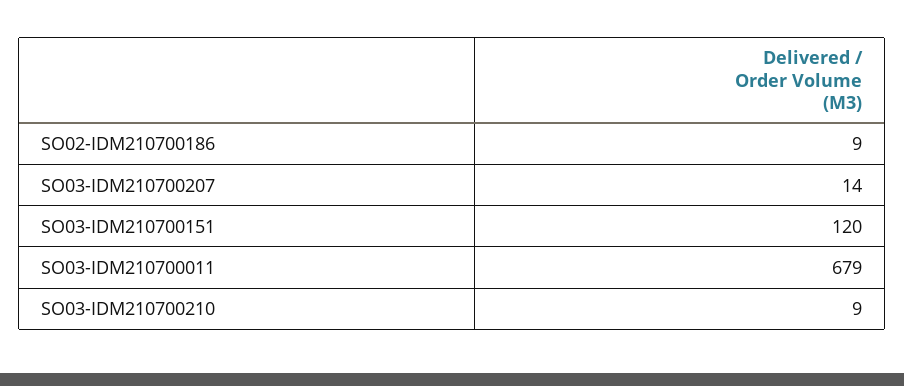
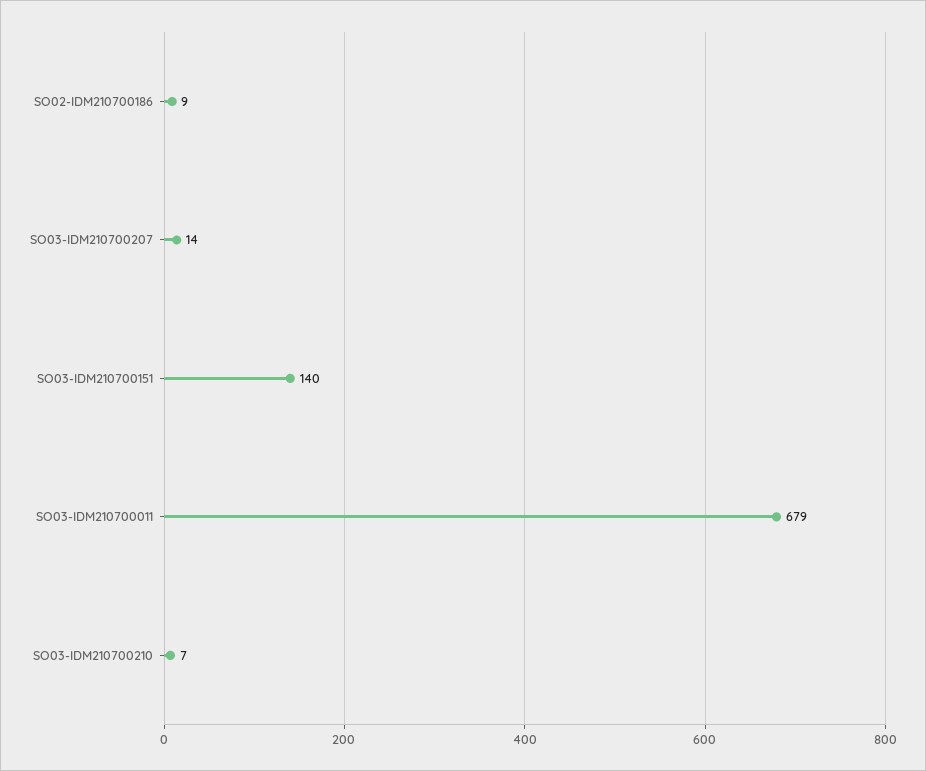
  {
    "SO02-IDM210700186": 9,
    "SO03-IDM210700207": 14,
-   "SO03-IDM210700151": 120,
+   "SO03-IDM210700151": 140,
    "SO03-IDM210700011": 679,
-   "SO03-IDM210700210": 9
+   "SO03-IDM210700210": 7
  }

